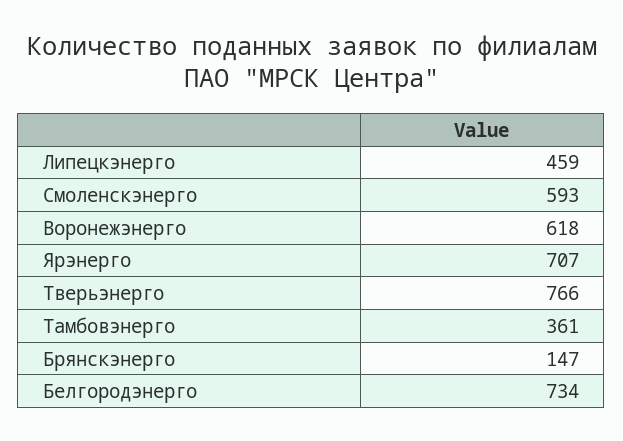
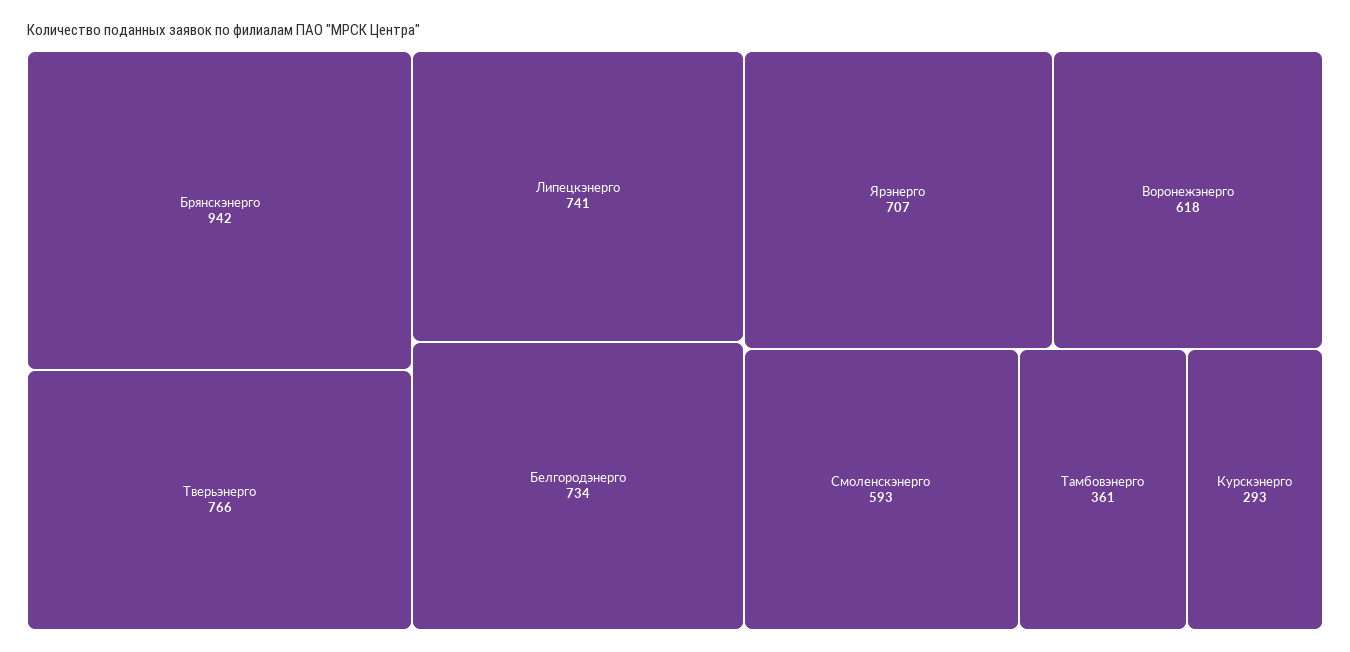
  {
-   "Липецкэнерго": 459,
+   "Липецкэнерго": 741,
    "Смоленскэнерго": 593,
    "Воронежэнерго": 618,
    "Ярэнерго": 707,
    "Тверьэнерго": 766,
    "Тамбовэнерго": 361,
-   "Брянскэнерго": 147,
+   "Брянскэнерго": 942,
-   "Белгородэнерго": 734
+   "Белгородэнерго": 734,
+   "Курскэнерго": 293
  }

